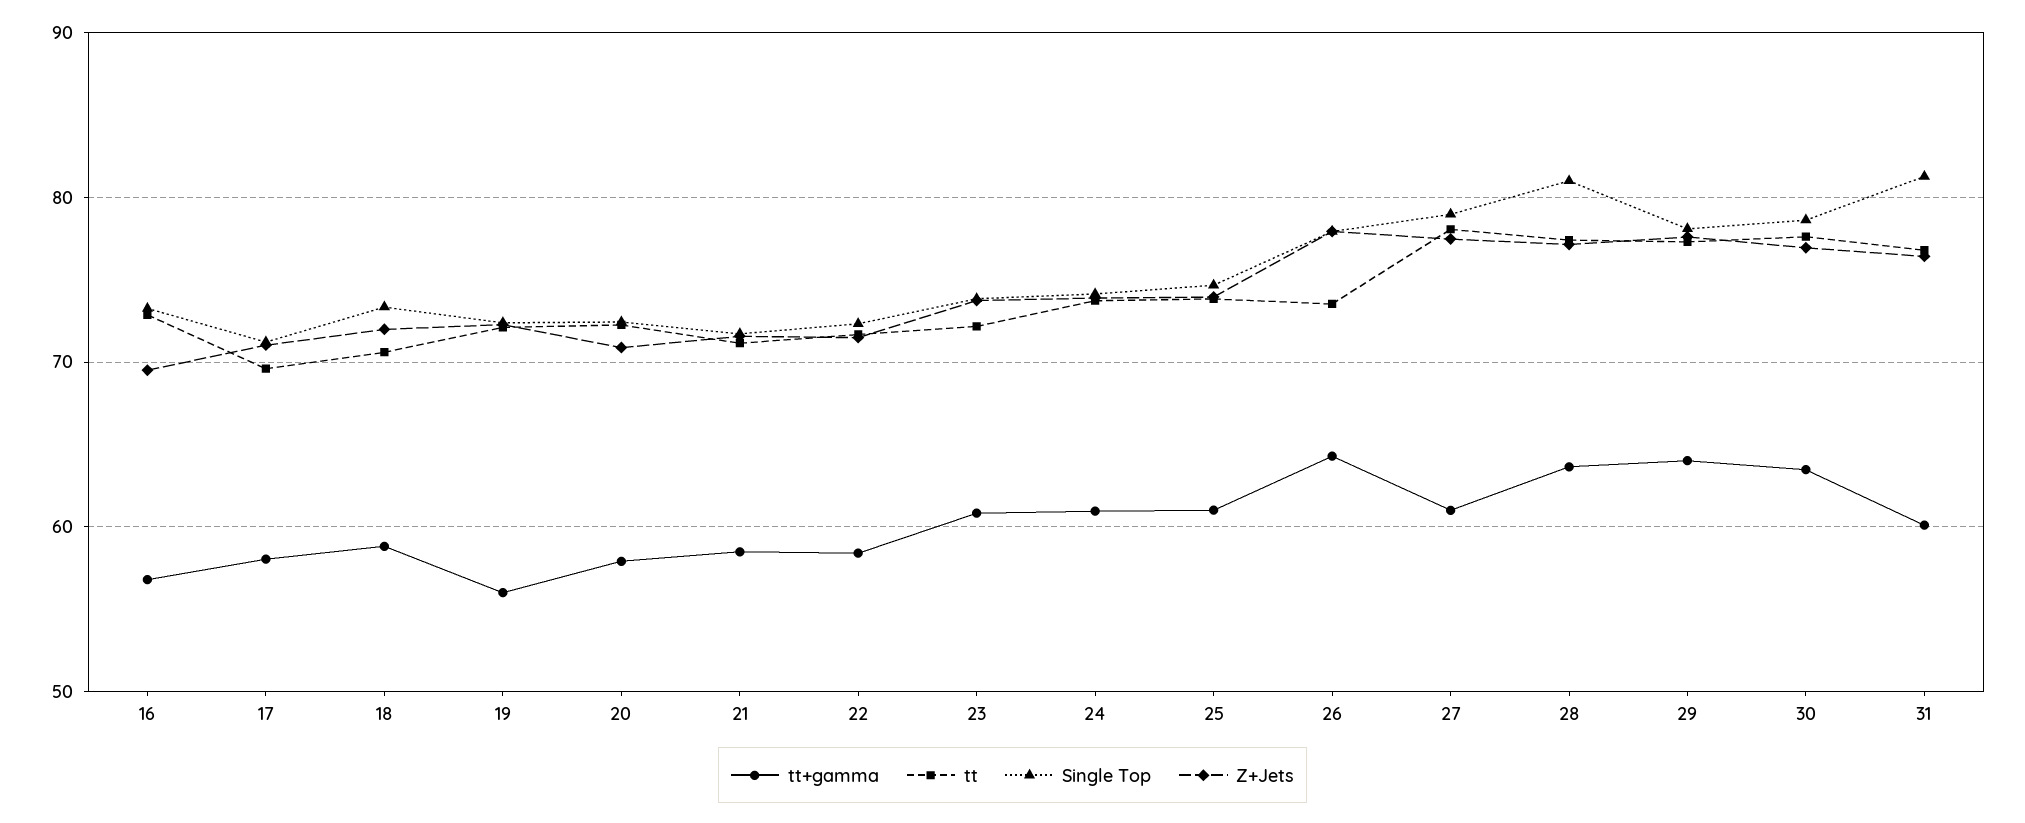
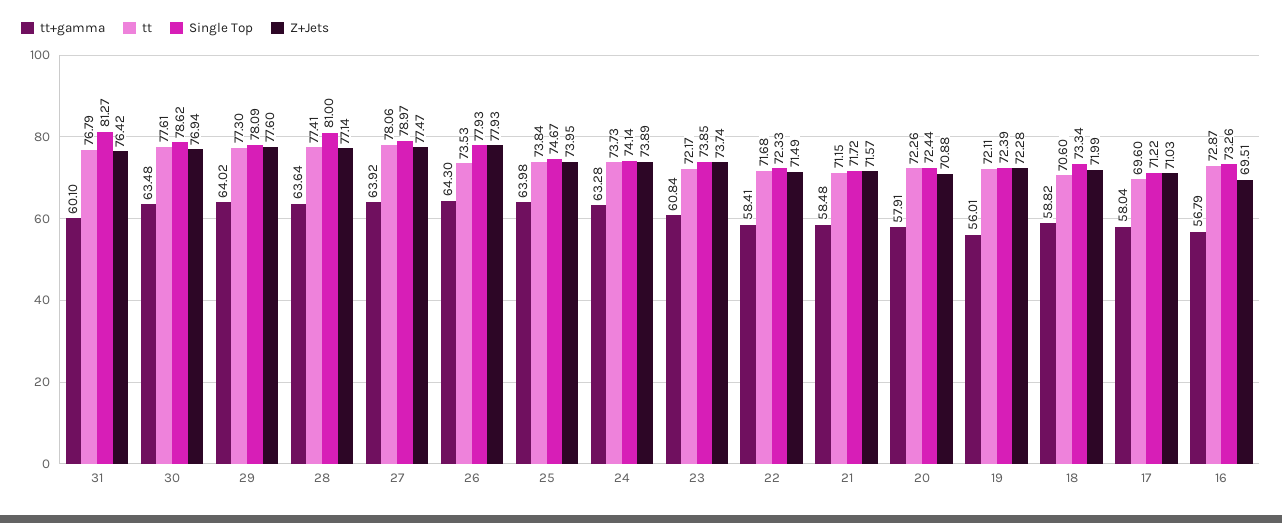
  {
    "tt+gamma": {
      "16": 56.79,
      "17": 58.04,
      "18": 58.82,
      "19": 56.01,
      "20": 57.91,
      "21": 58.48,
      "22": 58.41,
      "23": 60.84,
-     "24": 61,
+     "24": 63.28,
-     "25": 61,
+     "25": 63.98,
      "26": 64.3,
-     "27": 61,
+     "27": 63.92,
      "28": 63.64,
      "29": 64.02,
      "30": 63.48,
      "31": 60.1
    },
    "tt": {
      "16": 72.87,
      "17": 69.6,
      "18": 70.6,
      "19": 72.11,
      "20": 72.26,
      "21": 71.15,
      "22": 71.68,
      "23": 72.17,
      "24": 73.73,
      "25": 73.84,
      "26": 73.53,
      "27": 78.06,
      "28": 77.41,
      "29": 77.3,
      "30": 77.61,
      "31": 76.79
    },
    "Single Top": {
      "16": 73.26,
      "17": 71.22,
      "18": 73.34,
      "19": 72.39,
      "20": 72.44,
      "21": 71.72,
      "22": 72.33,
      "23": 73.85,
      "24": 74.14,
      "25": 74.67,
      "26": 77.93,
      "27": 78.97,
      "28": 81,
      "29": 78.09,
      "30": 78.62,
      "31": 81.27
    },
    "Z+Jets": {
      "16": 69.51,
      "17": 71.03,
      "18": 71.99,
      "19": 72.28,
      "20": 70.88,
      "21": 71.57,
      "22": 71.49,
      "23": 73.74,
      "24": 73.89,
      "25": 73.95,
      "26": 77.93,
      "27": 77.47,
      "28": 77.14,
      "29": 77.6,
      "30": 76.94,
      "31": 76.42
    }
  }

